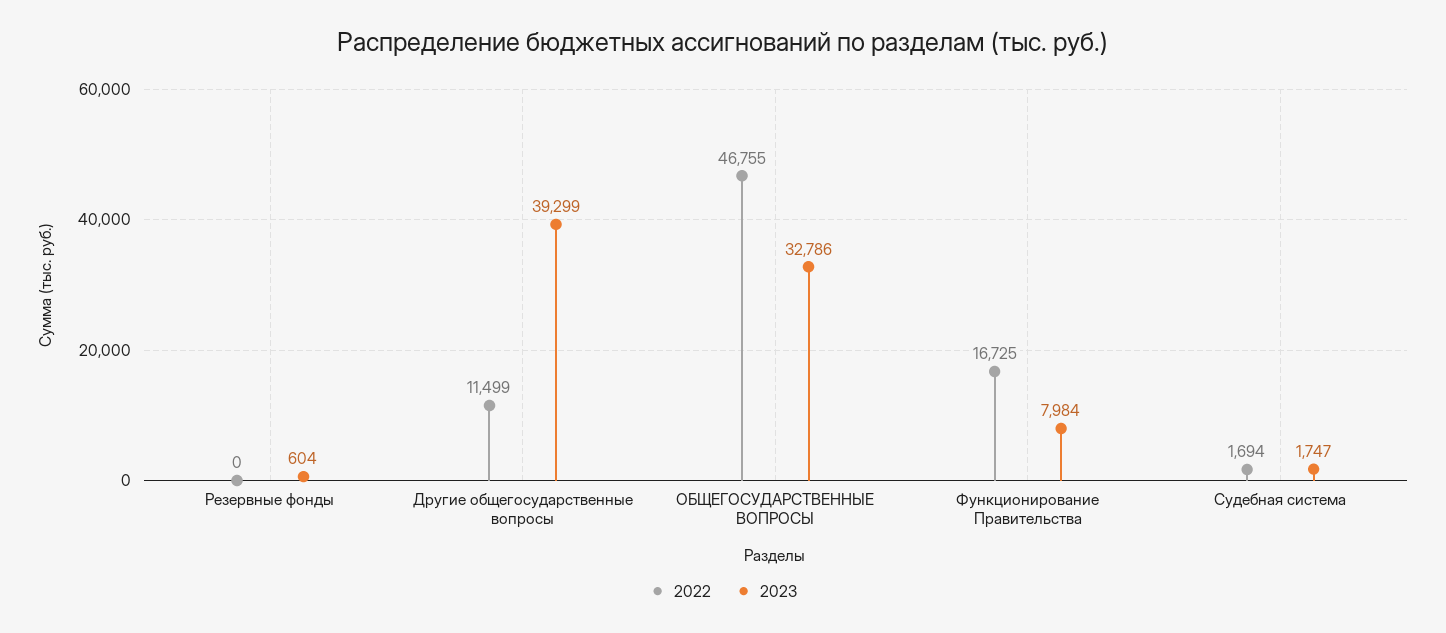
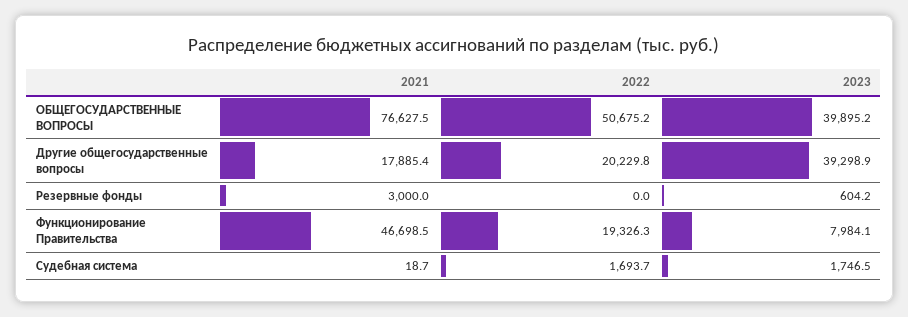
  {
    "2022": {
      "Резервные фонды": 0,
-     "Другие общегосударственные вопросы": 11499,
+     "Другие общегосударственные вопросы": 20229.8,
-     "ОБЩЕГОСУДАРСТВЕННЫЕ ВОПРОСЫ": 46755,
+     "ОБЩЕГОСУДАРСТВЕННЫЕ ВОПРОСЫ": 50675.2,
-     "Функционирование Правительства": 16725,
+     "Функционирование Правительства": 19326.3,
      "Судебная система": 1693.7
    },
    "2023": {
      "Резервные фонды": 604.2,
      "Другие общегосударственные вопросы": 39298.9,
-     "ОБЩЕГОСУДАРСТВЕННЫЕ ВОПРОСЫ": 32786,
+     "ОБЩЕГОСУДАРСТВЕННЫЕ ВОПРОСЫ": 39895.2,
      "Функционирование Правительства": 7984.1,
      "Судебная система": 1746.5
-   }
+   },
+   "2021": {
+     "ОБЩЕГОСУДАРСТВЕННЫЕ ВОПРОСЫ": 76627.5,
+     "Другие общегосударственные вопросы": 17885.4,
+     "Резервные фонды": 3000,
+     "Функционирование Правительства": 46698.5,
+     "Судебная система": 18.7
+   }
  }

